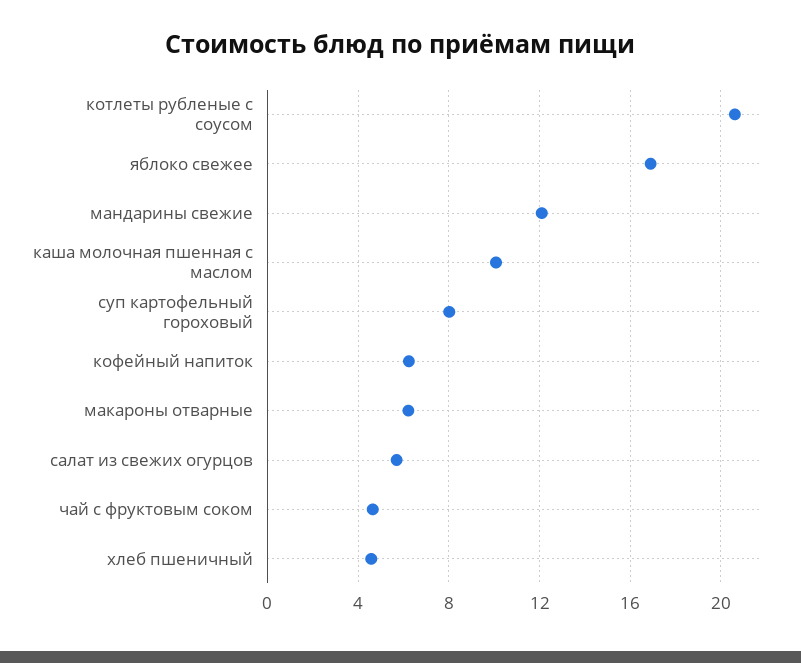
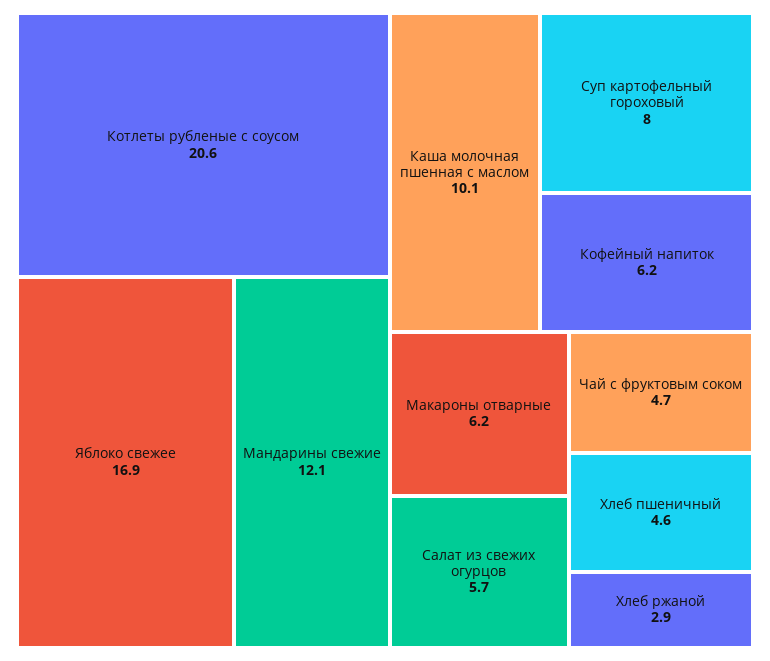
  {
    "котлеты рубленые с соусом": 20.6,
    "яблоко свежее": 16.9,
    "мандарины свежие": 12.1,
    "каша молочная пшенная с маслом": 10.1,
    "суп картофельный гороховый": 8,
    "кофейный напиток": 6.2,
    "макароны отварные": 6.2,
    "салат из свежих огурцов": 5.7,
    "чай с фруктовым соком": 4.7,
-   "хлеб пшеничный": 4.6
+   "хлеб пшеничный": 4.6,
+   "Хлеб ржаной": 2.9
  }

